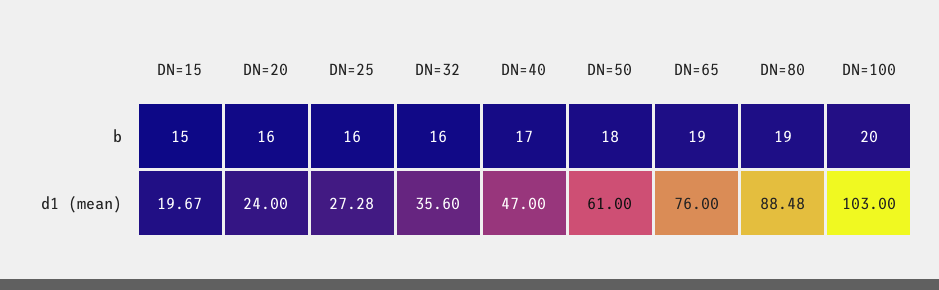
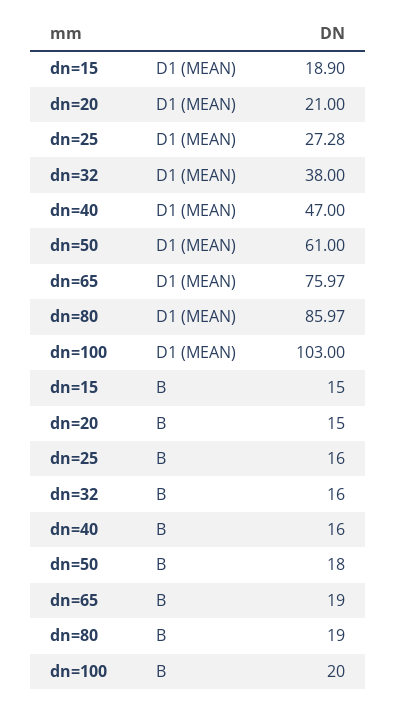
  {
    "DN=15": {
      "b": 15,
-     "d1 (mean)": 19.67
+     "d1 (mean)": 18.9
    },
    "DN=20": {
-     "b": 16,
+     "b": 15,
-     "d1 (mean)": 24
+     "d1 (mean)": 21
    },
    "DN=25": {
      "b": 16,
      "d1 (mean)": 27.28
    },
    "DN=32": {
      "b": 16,
-     "d1 (mean)": 35.6
+     "d1 (mean)": 38
    },
    "DN=40": {
-     "b": 17,
+     "b": 16,
      "d1 (mean)": 47
    },
    "DN=50": {
      "b": 18,
      "d1 (mean)": 61
    },
    "DN=65": {
      "b": 19,
-     "d1 (mean)": 76
+     "d1 (mean)": 75.97
    },
    "DN=80": {
      "b": 19,
-     "d1 (mean)": 88.48
+     "d1 (mean)": 85.97
    },
    "DN=100": {
      "b": 20,
      "d1 (mean)": 103
    }
  }

